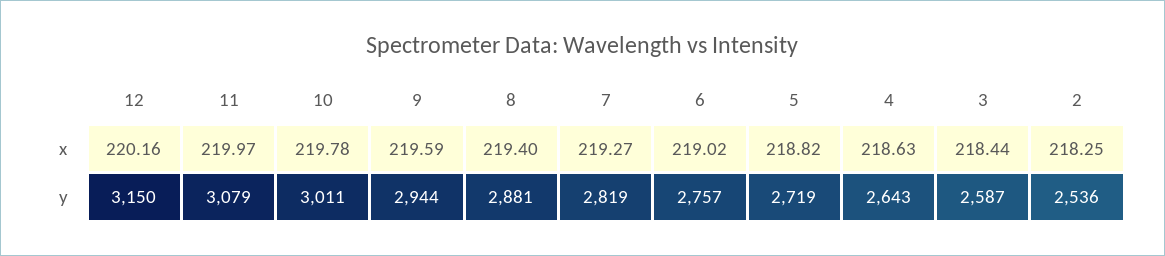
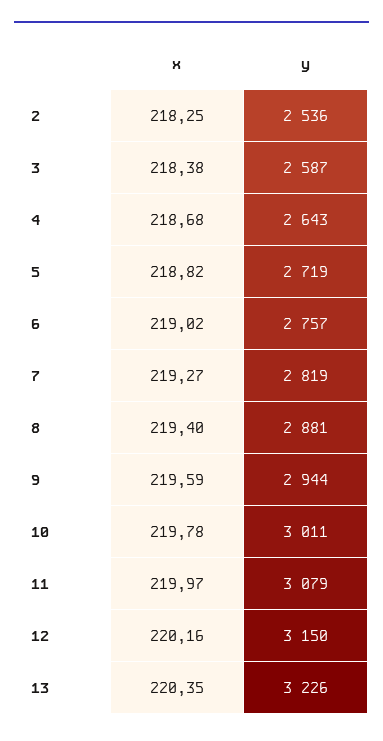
  {
    "12": {
      "x": 220.16,
      "y": 3150
    },
    "11": {
      "x": 219.97,
      "y": 3079
    },
    "10": {
      "x": 219.78,
      "y": 3011
    },
    "9": {
      "x": 219.59,
      "y": 2944
    },
    "8": {
      "x": 219.4,
      "y": 2881
    },
    "7": {
      "x": 219.27,
      "y": 2819
    },
    "6": {
      "x": 219.02,
      "y": 2757
    },
    "5": {
      "x": 218.82,
      "y": 2719
    },
    "4": {
-     "x": 218.63,
+     "x": 218.68,
      "y": 2643
    },
    "3": {
-     "x": 218.44,
+     "x": 218.38,
      "y": 2587
    },
    "2": {
      "x": 218.25,
      "y": 2536
-   }
+   },
+   "13": {
+     "x": 220.35,
+     "y": 3226
+   }
  }

